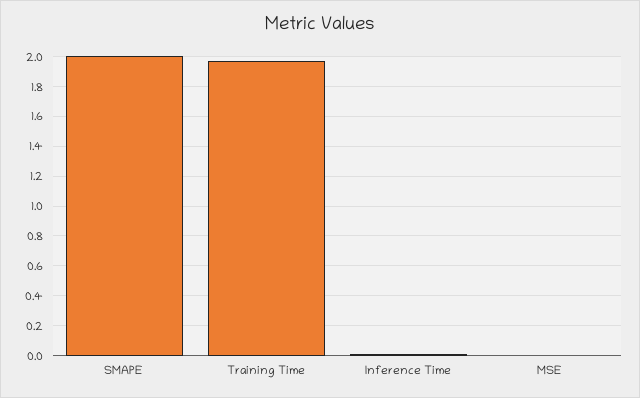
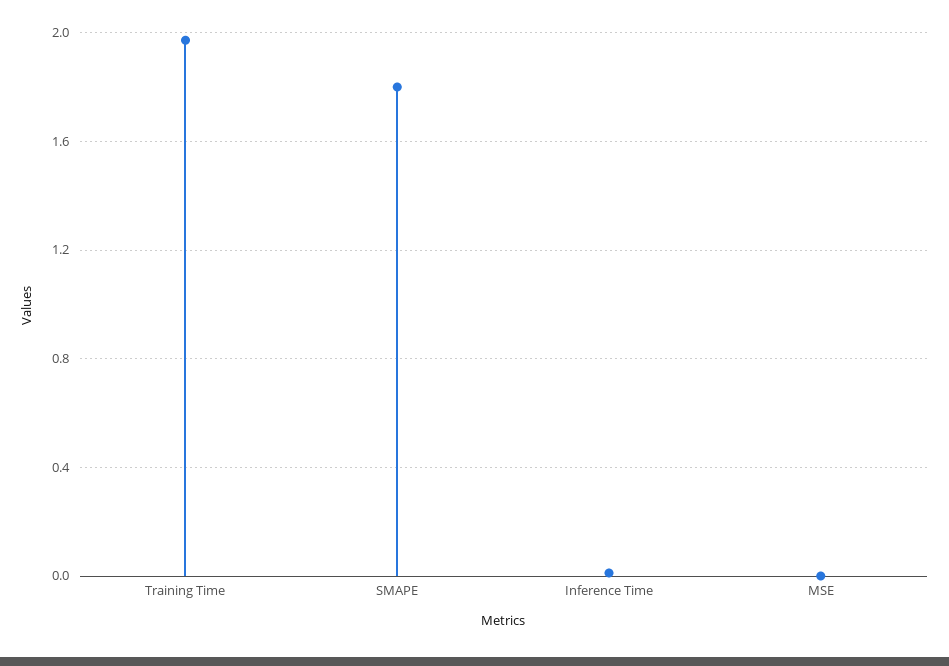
  {
-   "SMAPE": 2,
+   "SMAPE": 1.8,
    "Training Time": 1.95,
    "Inference Time": 0,
    "MSE": 0
  }

